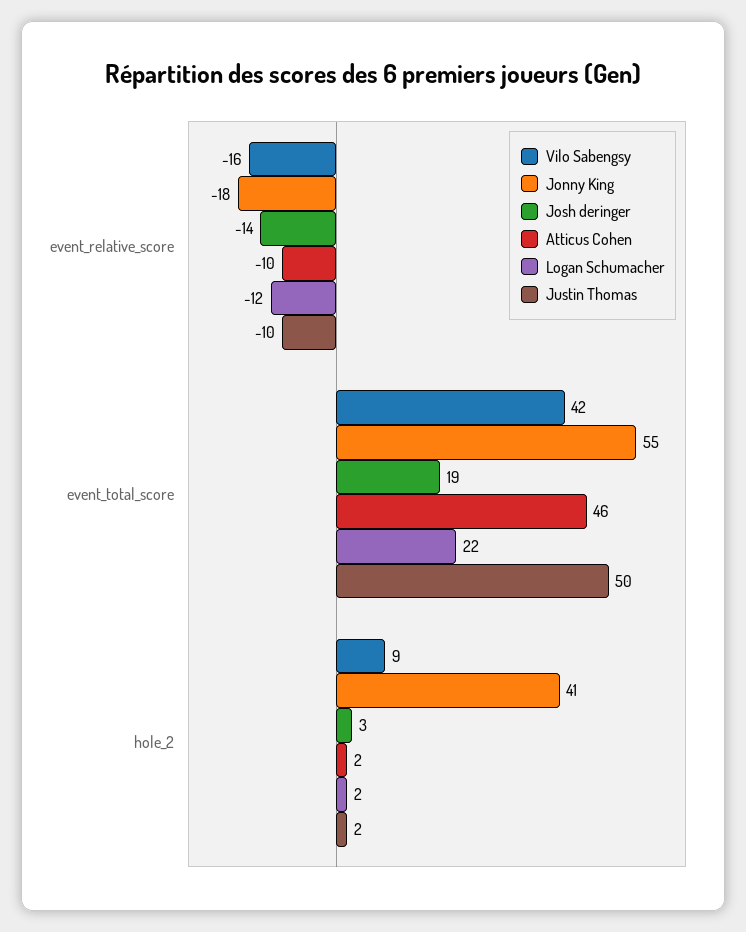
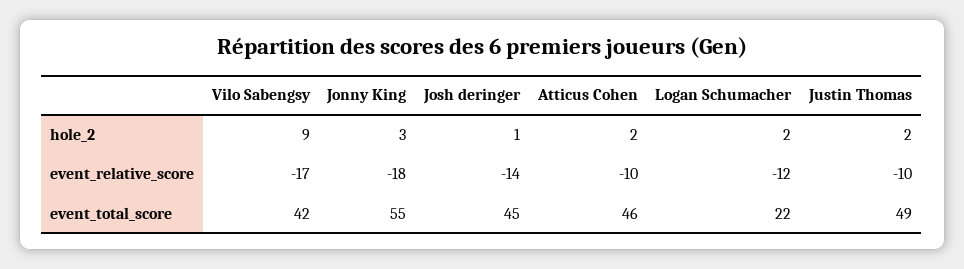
  {
    "Vilo Sabengsy": {
-     "event_relative_score": -16,
+     "event_relative_score": -17,
      "event_total_score": 42,
      "hole_2": 9
    },
    "Jonny King": {
      "event_relative_score": -18,
      "event_total_score": 55,
-     "hole_2": 41
+     "hole_2": 3
    },
    "Josh deringer": {
      "event_relative_score": -14,
-     "event_total_score": 19,
+     "event_total_score": 45,
-     "hole_2": 3
+     "hole_2": 1
    },
    "Atticus Cohen": {
      "event_relative_score": -10,
      "event_total_score": 46,
      "hole_2": 2
    },
    "Logan Schumacher": {
      "event_relative_score": -12,
      "event_total_score": 22,
      "hole_2": 2
    },
    "Justin Thomas": {
      "event_relative_score": -10,
-     "event_total_score": 50,
+     "event_total_score": 49,
      "hole_2": 2
    }
  }

